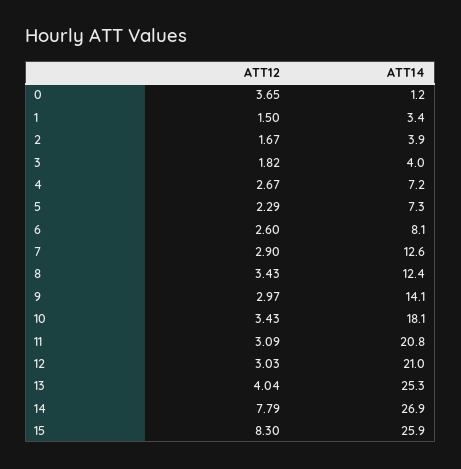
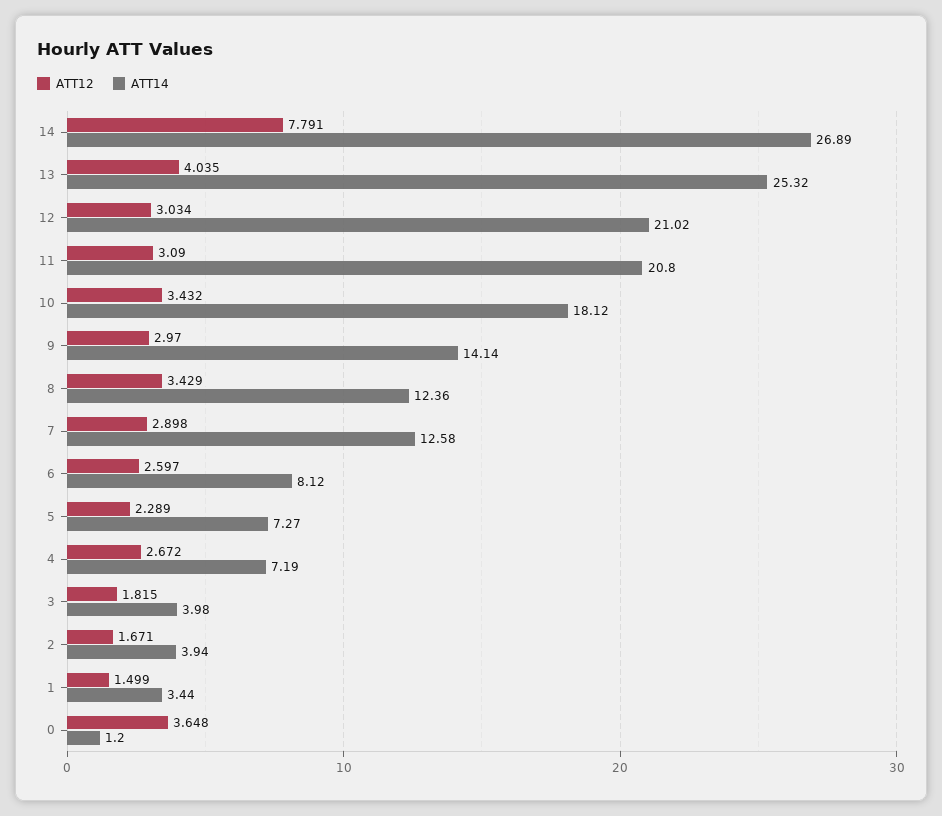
  {
    "ATT12": {
      "0": 3.648,
      "1": 1.499,
      "2": 1.671,
      "3": 1.815,
      "4": 2.672,
      "5": 2.289,
      "6": 2.597,
      "7": 2.898,
      "8": 3.429,
      "9": 2.97,
      "10": 3.432,
      "11": 3.09,
      "12": 3.034,
      "13": 4.035,
-     "14": 7.791,
+     "14": 7.791
-     "15": 8.3
    },
    "ATT14": {
      "0": 1.2,
      "1": 3.44,
      "2": 3.94,
      "3": 3.98,
      "4": 7.19,
      "5": 7.27,
      "6": 8.12,
      "7": 12.58,
      "8": 12.36,
      "9": 14.14,
      "10": 18.12,
      "11": 20.8,
      "12": 21.02,
      "13": 25.32,
-     "14": 26.89,
+     "14": 26.89
-     "15": 25.9
    }
  }

